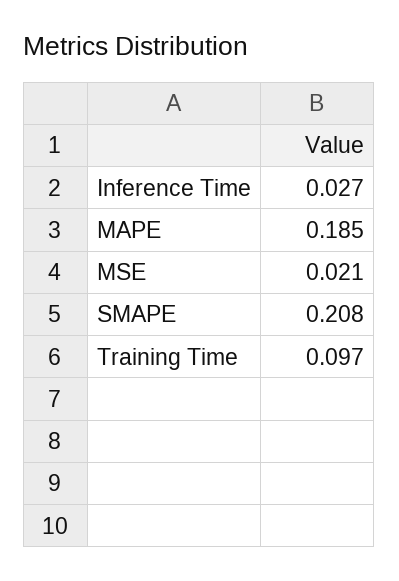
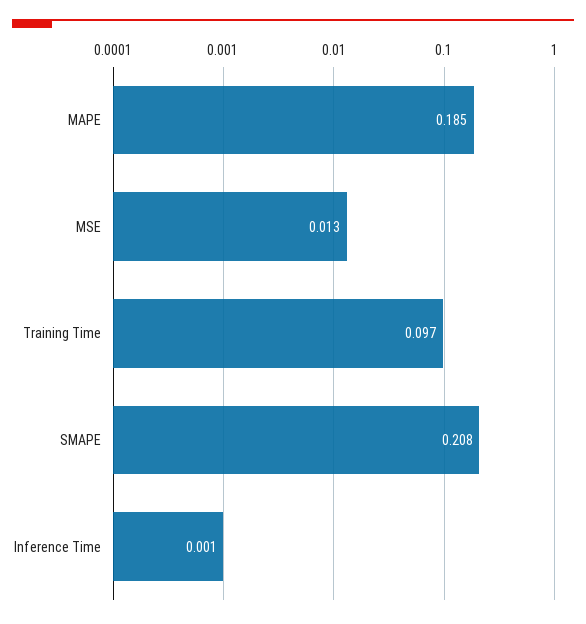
  {
-   "Inference Time": 0.027,
+   "Inference Time": 0.001,
    "MAPE": 0.185,
-   "MSE": 0.021,
+   "MSE": 0.013,
    "SMAPE": 0.208,
    "Training Time": 0.097
  }

